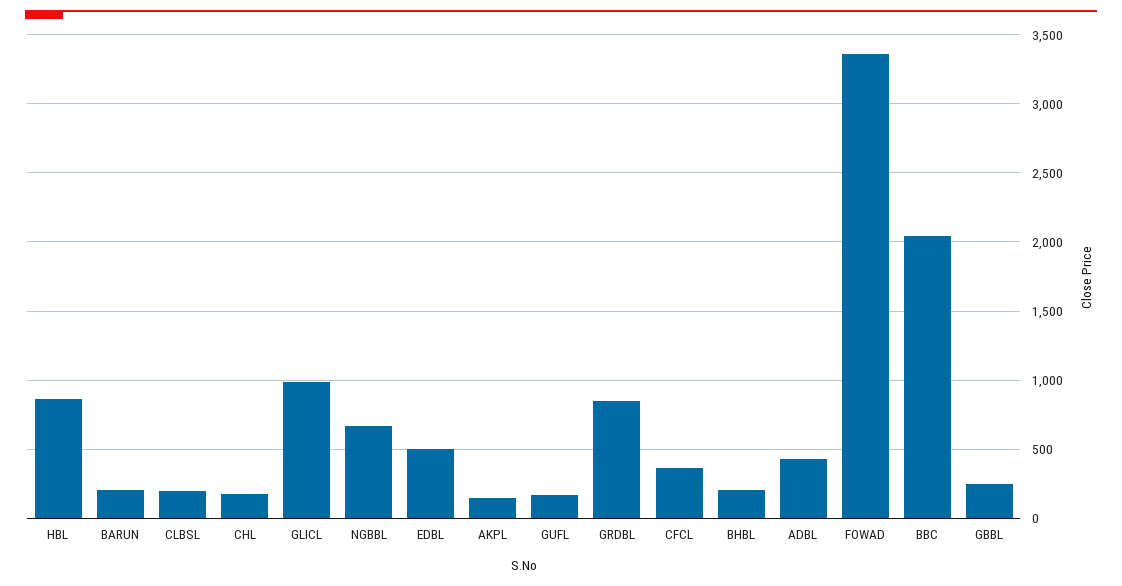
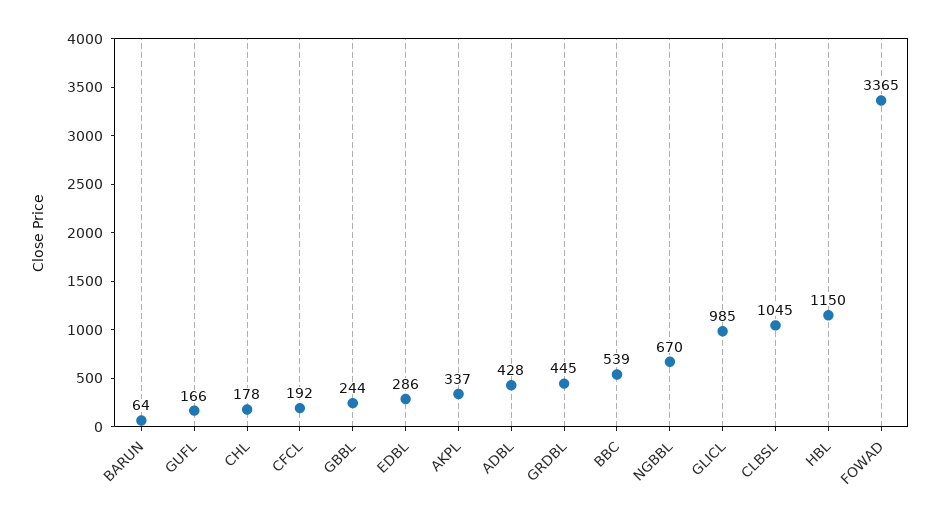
  {
-   "HBL": 850,
+   "HBL": 1150,
-   "BARUN": 200,
+   "BARUN": 64,
-   "CLBSL": 200,
+   "CLBSL": 1045,
    "CHL": 178,
    "GLICL": 985,
    "NGBBL": 670,
-   "EDBL": 500,
+   "EDBL": 286,
-   "AKPL": 150,
+   "AKPL": 337,
    "GUFL": 166,
-   "GRDBL": 850,
+   "GRDBL": 445,
-   "CFCL": 350,
+   "CFCL": 192,
-   "BHBL": 200,
    "ADBL": 428,
    "FOWAD": 3365,
-   "BBC": 2050,
+   "BBC": 539,
    "GBBL": 244
  }

